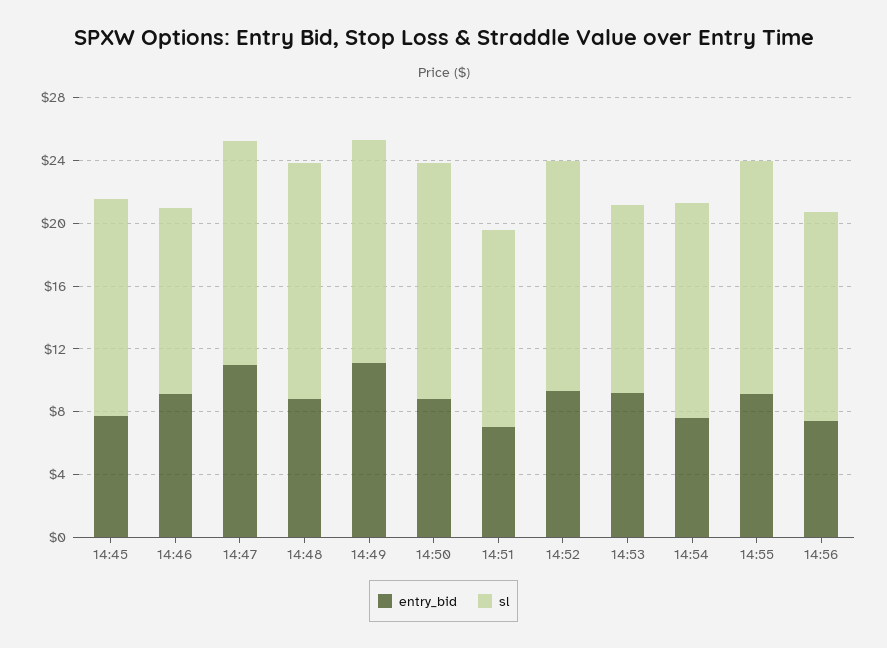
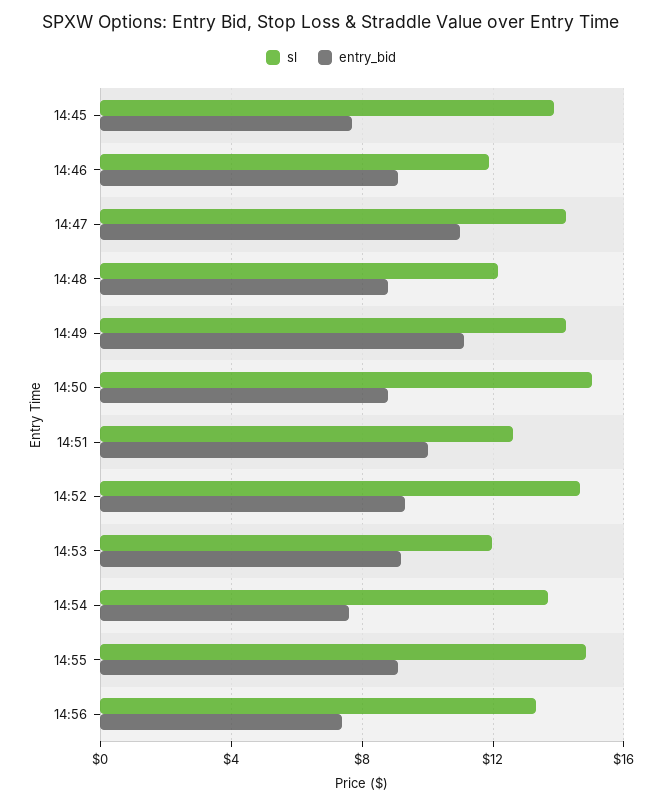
  {
    "entry_bid": {
      "14:45": 7.5,
      "14:46": 9,
      "14:47": 11,
      "14:48": 9,
      "14:49": 11,
      "14:50": 9,
-     "14:51": 7,
+     "14:51": 10,
      "14:52": 9.5,
      "14:53": 9,
      "14:54": 7.5,
      "14:55": 9,
      "14:56": 7.5
    },
    "sl": {
      "14:45": 14,
      "14:46": 12,
      "14:47": 14,
-     "14:48": 15,
+     "14:48": 12,
      "14:49": 14,
      "14:50": 15,
      "14:51": 12.5,
      "14:52": 14.5,
      "14:53": 12,
      "14:54": 13.5,
      "14:55": 15,
      "14:56": 13.5
    }
  }

